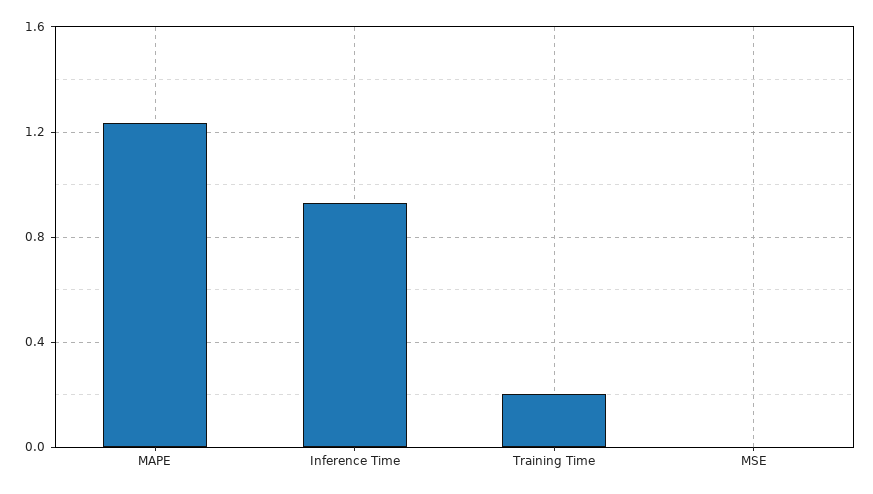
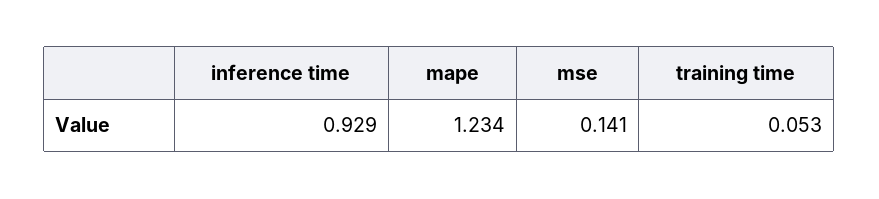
  {
    "MAPE": 1.234,
    "Inference Time": 0.929,
-   "Training Time": 0.2,
+   "Training Time": 0.053,
-   "MSE": 0
+   "MSE": 0.141
  }

